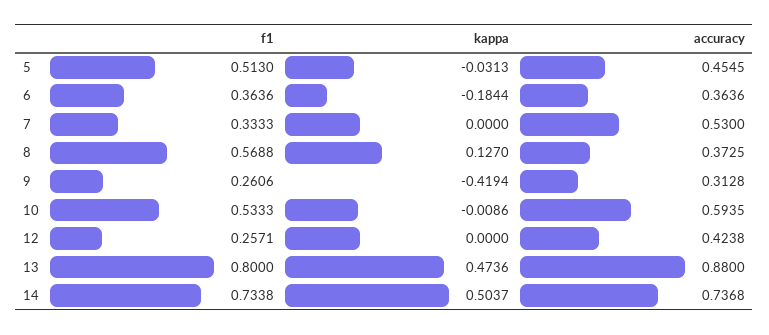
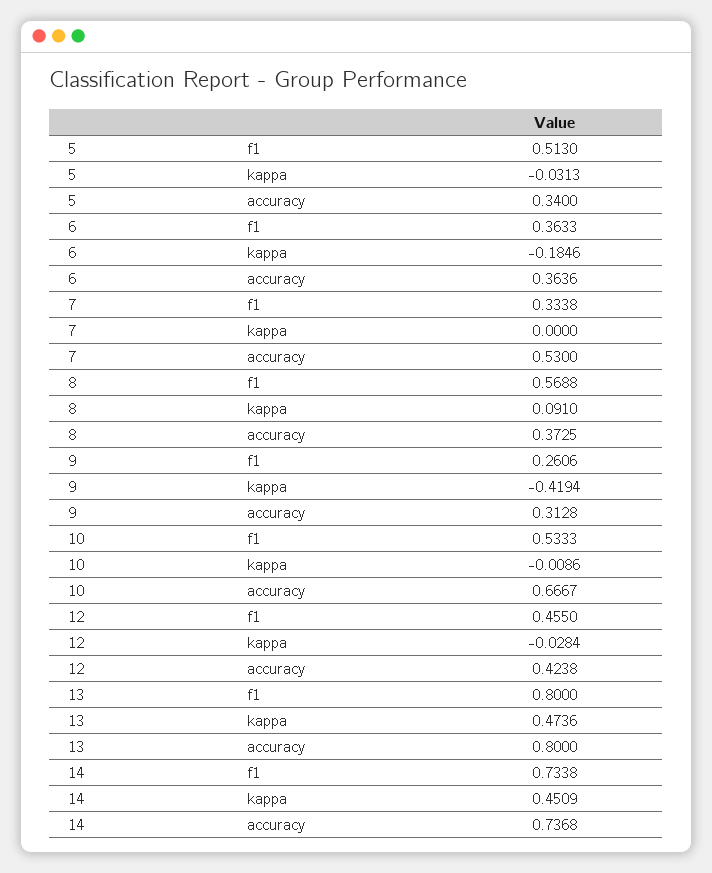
  {
    "f1": {
      "5": 0.513,
-     "6": 0.3636,
+     "6": 0.3633,
-     "7": 0.3333,
+     "7": 0.3338,
      "8": 0.5688,
      "9": 0.2606,
      "10": 0.5333,
-     "12": 0.2571,
+     "12": 0.455,
      "13": 0.8,
      "14": 0.7338
    },
    "kappa": {
      "5": -0.0313,
-     "6": -0.1844,
+     "6": -0.1846,
      "7": 0,
-     "8": 0.127,
+     "8": 0.091,
      "9": -0.4194,
      "10": -0.0086,
-     "12": 0,
+     "12": -0.0284,
      "13": 0.4736,
-     "14": 0.5037
+     "14": 0.4509
    },
    "accuracy": {
-     "5": 0.4545,
+     "5": 0.34,
      "6": 0.3636,
      "7": 0.53,
      "8": 0.3725,
      "9": 0.3128,
-     "10": 0.5935,
+     "10": 0.6667,
      "12": 0.4238,
-     "13": 0.88,
+     "13": 0.8,
      "14": 0.7368
    }
  }

